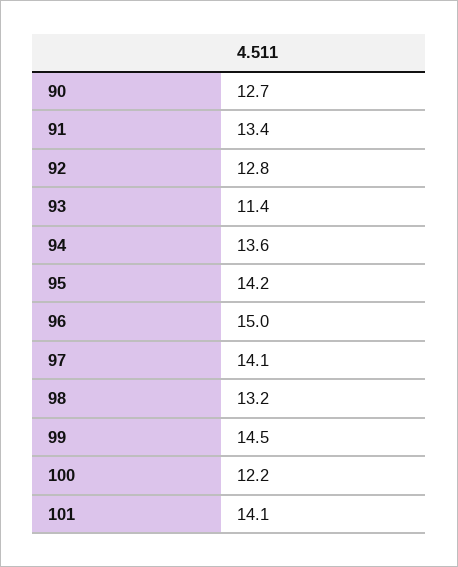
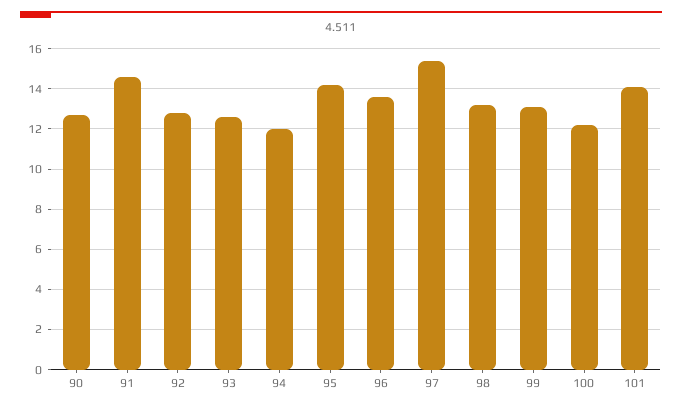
  {
    "90": 12.7,
-   "91": 13.4,
+   "91": 14.5,
    "92": 12.8,
-   "93": 11.4,
+   "93": 12.5,
-   "94": 13.6,
+   "94": 12,
    "95": 14.2,
-   "96": 15,
+   "96": 13.5,
-   "97": 14.1,
+   "97": 15.5,
    "98": 13.2,
-   "99": 14.5,
+   "99": 13,
    "100": 12.2,
    "101": 14.1
  }

